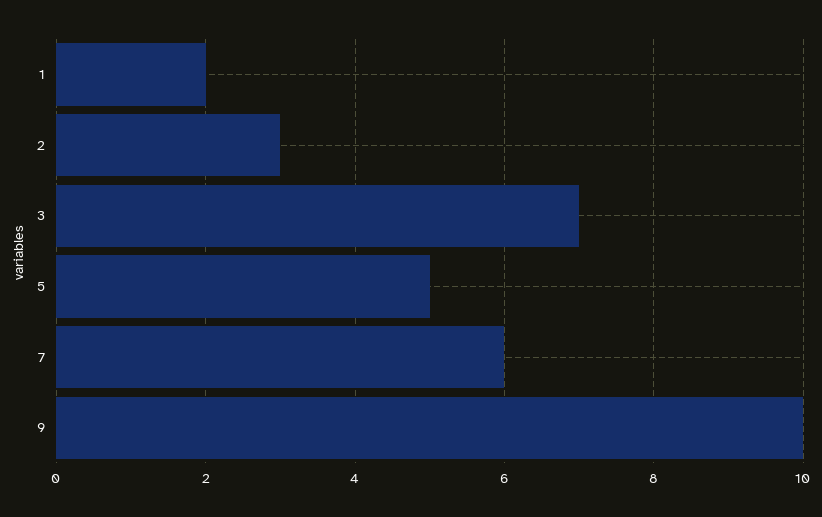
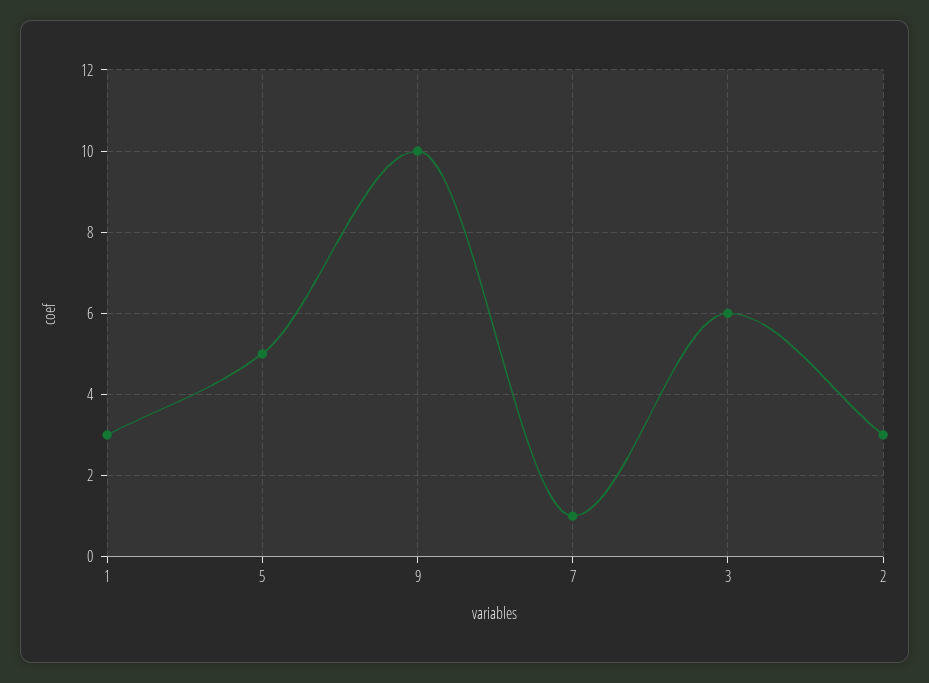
  {
-   "1": 2,
+   "1": 3,
    "2": 3,
-   "3": 7,
+   "3": 6,
    "5": 5,
-   "7": 6,
+   "7": 1,
    "9": 10
  }

